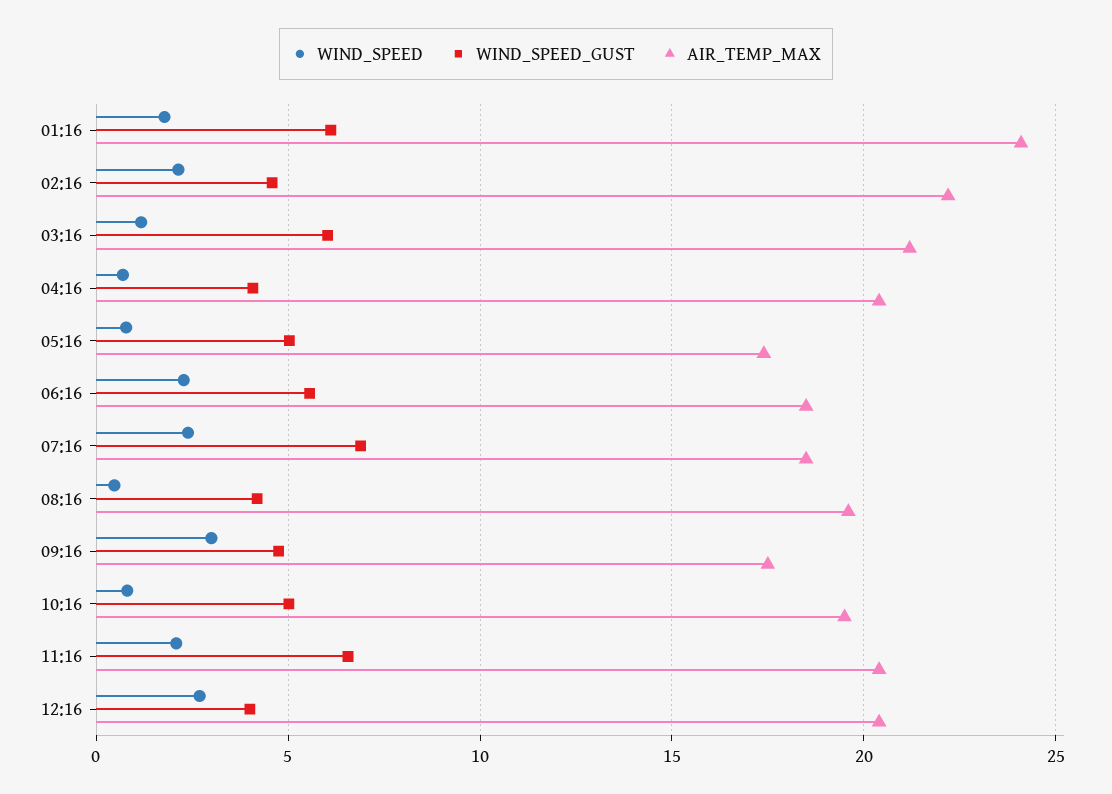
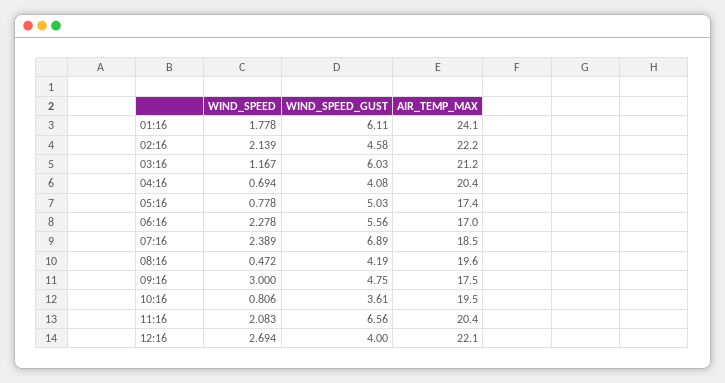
  {
    "WIND_SPEED": {
      "01:16": 1.778,
      "02:16": 2.139,
      "03:16": 1.167,
      "04:16": 0.694,
      "05:16": 0.778,
      "06:16": 2.278,
      "07:16": 2.389,
      "08:16": 0.472,
      "09:16": 3,
      "10:16": 0.806,
      "11:16": 2.083,
      "12:16": 2.694
    },
    "WIND_SPEED_GUST": {
      "01:16": 6.11,
      "02:16": 4.58,
      "03:16": 6.03,
      "04:16": 4.08,
      "05:16": 5.03,
      "06:16": 5.56,
      "07:16": 6.89,
      "08:16": 4.19,
      "09:16": 4.75,
-     "10:16": 5,
+     "10:16": 3.61,
      "11:16": 6.56,
      "12:16": 4
    },
    "AIR_TEMP_MAX": {
      "01:16": 24.1,
      "02:16": 22.2,
      "03:16": 21.2,
      "04:16": 20.4,
      "05:16": 17.4,
-     "06:16": 18.5,
+     "06:16": 17,
      "07:16": 18.5,
      "08:16": 19.6,
      "09:16": 17.5,
      "10:16": 19.5,
      "11:16": 20.4,
-     "12:16": 20.5
+     "12:16": 22.1
    }
  }

